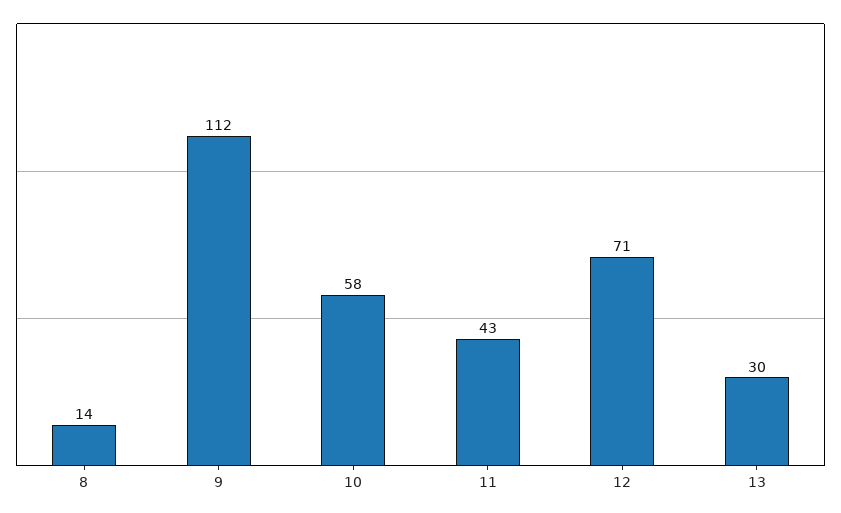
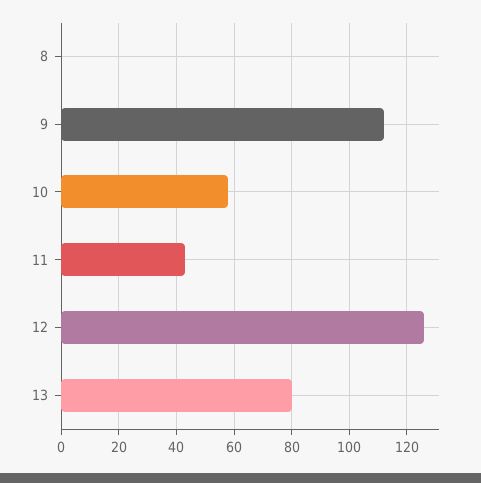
  {
-   "8": 14,
+   "8": 0,
    "9": 112,
    "10": 58,
    "11": 43,
-   "12": 71,
+   "12": 125,
-   "13": 30
+   "13": 80
  }

